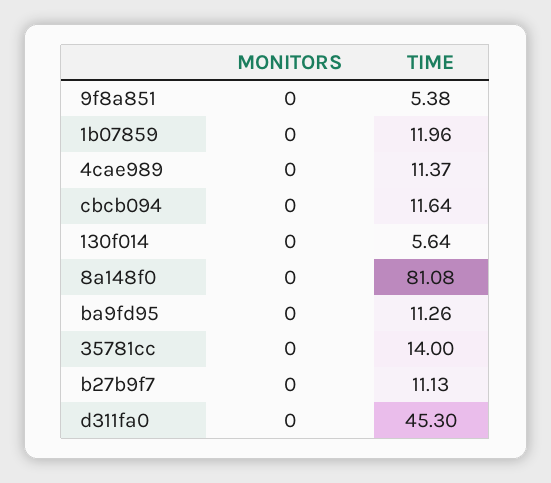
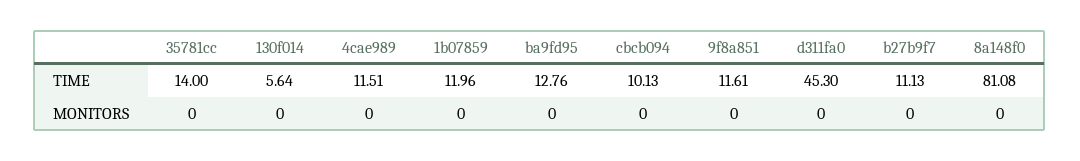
  {
    "MONITORS": {
      "9f8a851": 0,
      "1b07859": 0,
      "4cae989": 0,
      "cbcb094": 0,
      "130f014": 0,
      "8a148f0": 0,
      "ba9fd95": 0,
      "35781cc": 0,
      "b27b9f7": 0,
      "d311fa0": 0
    },
    "TIME": {
-     "9f8a851": 5.38,
+     "9f8a851": 11.61,
      "1b07859": 11.96,
-     "4cae989": 11.37,
+     "4cae989": 11.51,
-     "cbcb094": 11.64,
+     "cbcb094": 10.13,
      "130f014": 5.64,
      "8a148f0": 81.08,
-     "ba9fd95": 11.26,
+     "ba9fd95": 12.76,
      "35781cc": 14,
      "b27b9f7": 11.13,
      "d311fa0": 45.3
    }
  }

